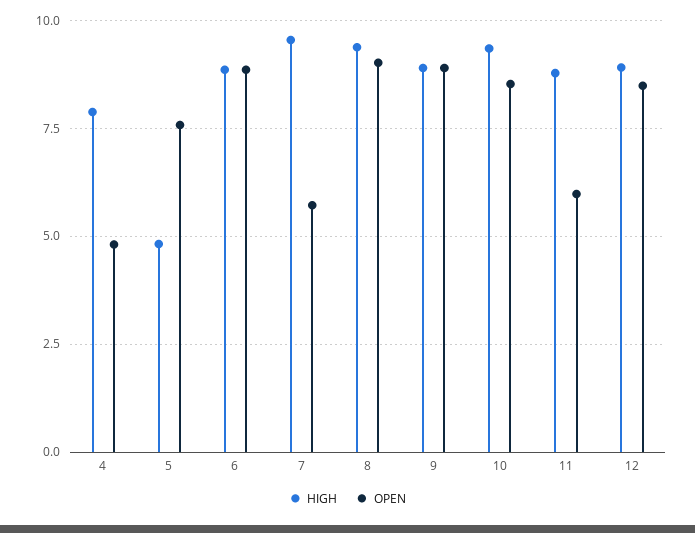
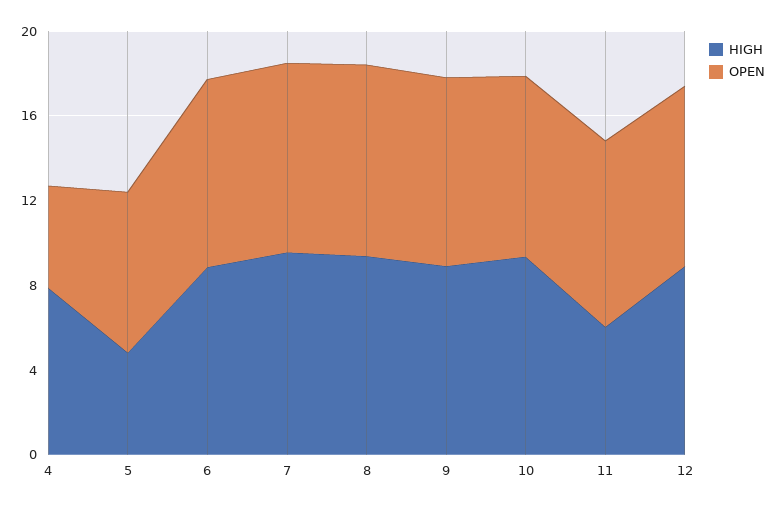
  {
    "HIGH": {
      "4": 8,
      "5": 4.75,
      "6": 8.75,
      "7": 9.5,
      "8": 9.5,
      "9": 9,
      "10": 9.25,
-     "11": 8.75,
+     "11": 6,
      "12": 9
    },
    "OPEN": {
      "4": 4.75,
      "5": 7.5,
      "6": 8.75,
-     "7": 5.75,
+     "7": 9,
      "8": 9,
      "9": 9,
      "10": 8.5,
-     "11": 6,
+     "11": 9,
      "12": 8.5
    }
  }

